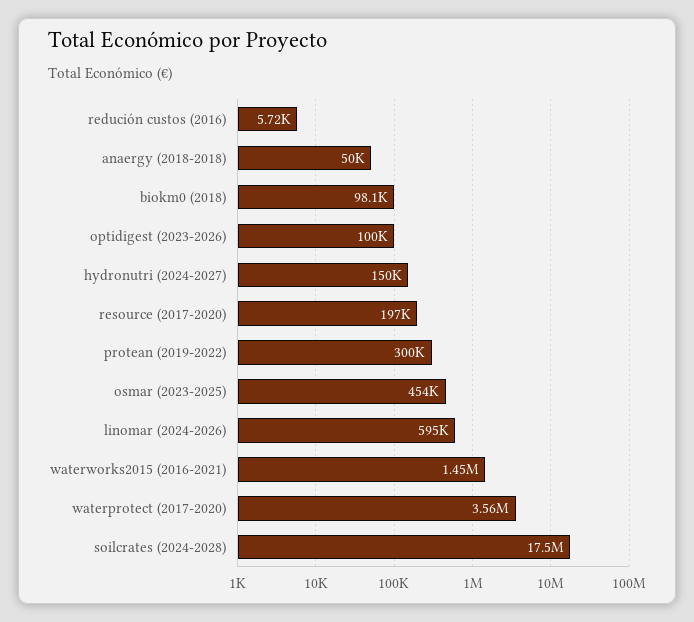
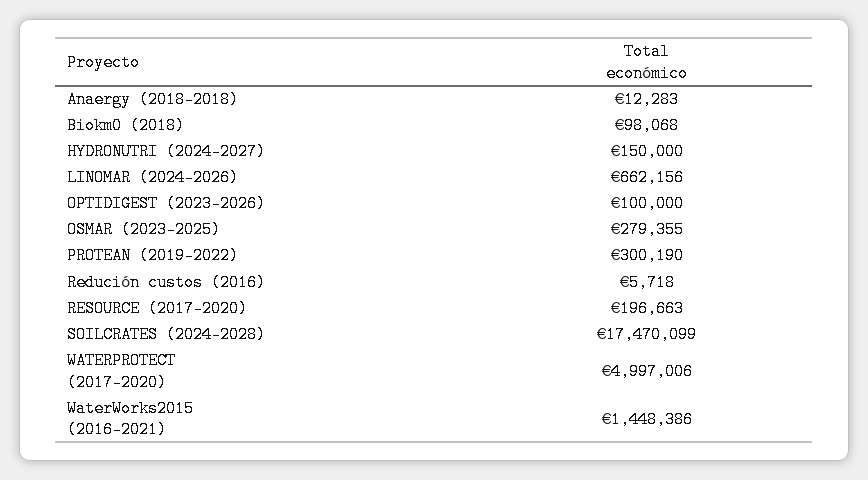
  {
    "redución custos (2016)": 5718,
-   "anaergy (2018-2018)": 50000,
+   "anaergy (2018-2018)": 12283,
    "biokm0 (2018)": 98068,
    "optidigest (2023-2026)": 100000,
    "hydronutri (2024-2027)": 150000,
    "resource (2017-2020)": 196663,
    "protean (2019-2022)": 300190,
-   "osmar (2023-2025)": 454000,
+   "osmar (2023-2025)": 279355,
-   "linomar (2024-2026)": 595000,
+   "linomar (2024-2026)": 662156,
    "waterworks2015 (2016-2021)": 1448386,
-   "waterprotect (2017-2020)": 3560000,
+   "waterprotect (2017-2020)": 4997006,
    "soilcrates (2024-2028)": 17470099
  }

